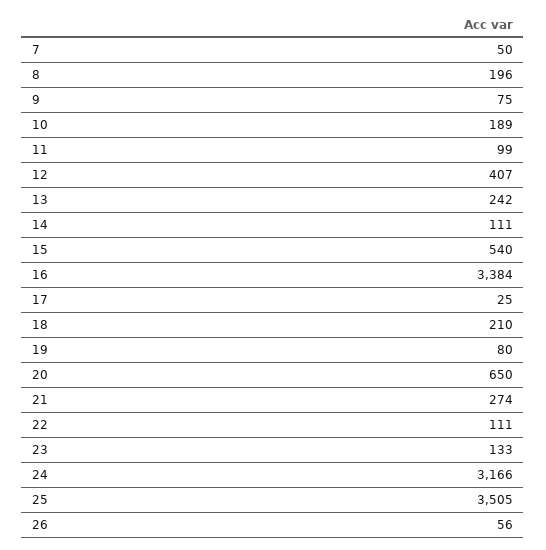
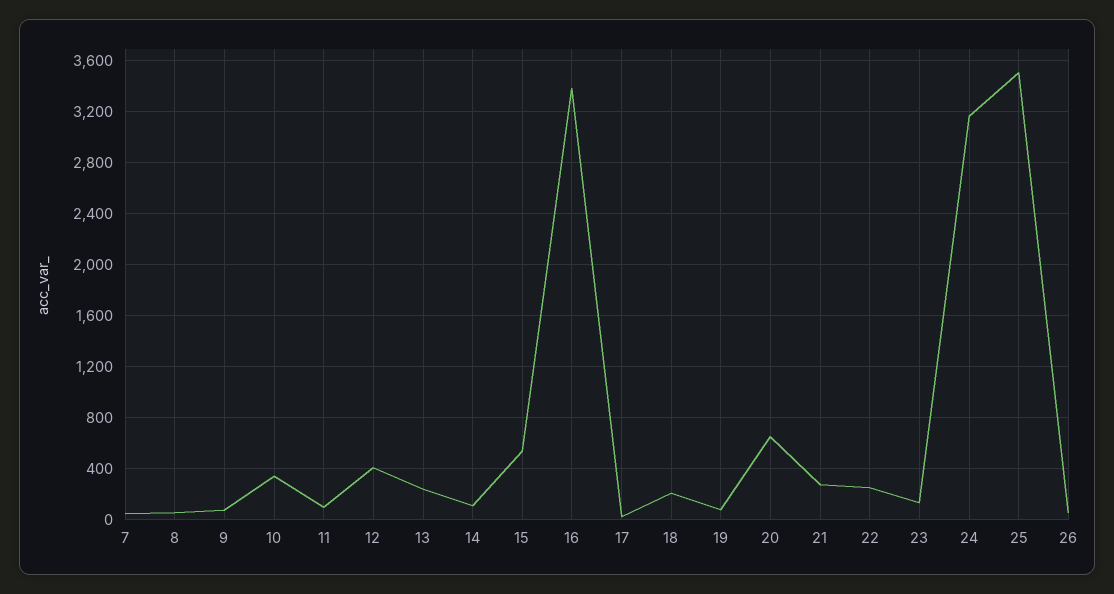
  {
    "7": 50,
-   "8": 196,
+   "8": 50,
    "9": 75,
-   "10": 189,
+   "10": 350,
    "11": 99,
    "12": 407,
    "13": 242,
    "14": 111,
    "15": 540,
    "16": 3384,
    "17": 25,
    "18": 210,
    "19": 80,
    "20": 650,
    "21": 274,
-   "22": 111,
+   "22": 250,
    "23": 133,
    "24": 3166,
    "25": 3505,
    "26": 56
  }

